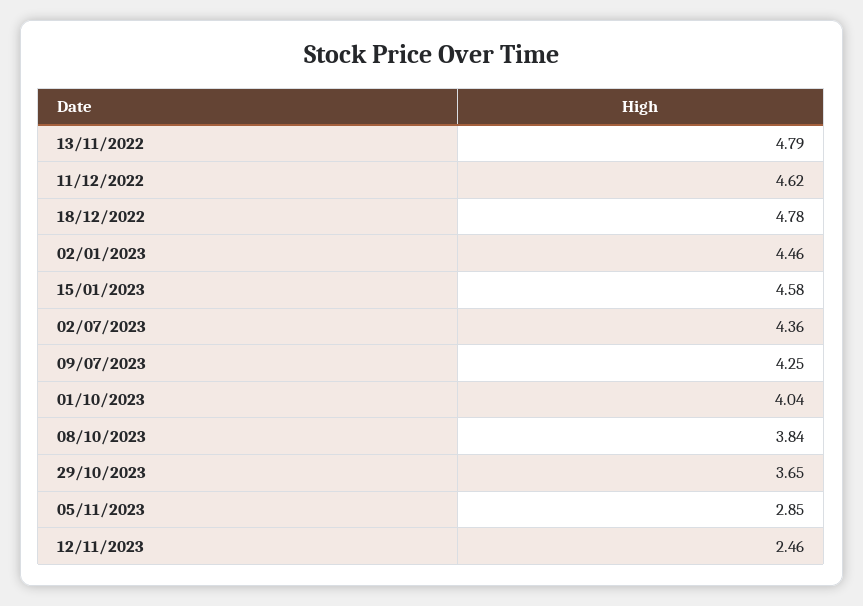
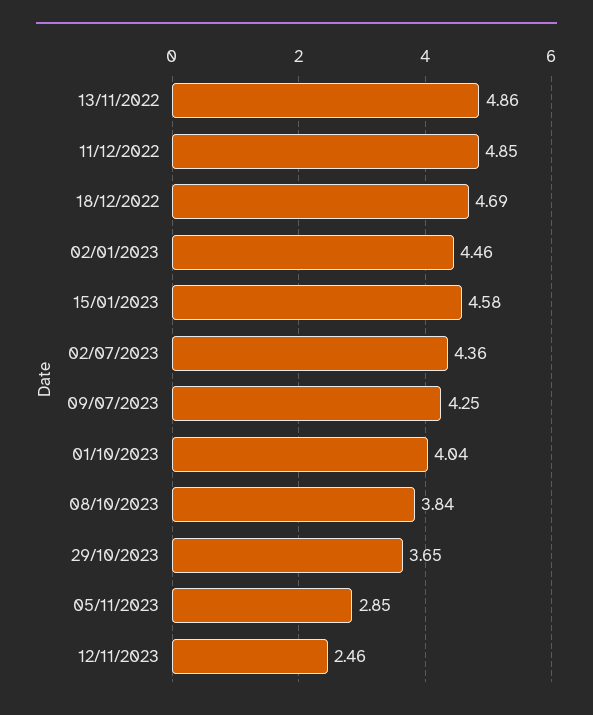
  {
-   "13/11/2022": 4.79,
+   "13/11/2022": 4.86,
-   "11/12/2022": 4.62,
+   "11/12/2022": 4.85,
-   "18/12/2022": 4.78,
+   "18/12/2022": 4.69,
    "02/01/2023": 4.46,
    "15/01/2023": 4.58,
    "02/07/2023": 4.36,
    "09/07/2023": 4.25,
    "01/10/2023": 4.04,
    "08/10/2023": 3.84,
    "29/10/2023": 3.65,
    "05/11/2023": 2.85,
    "12/11/2023": 2.46
  }

